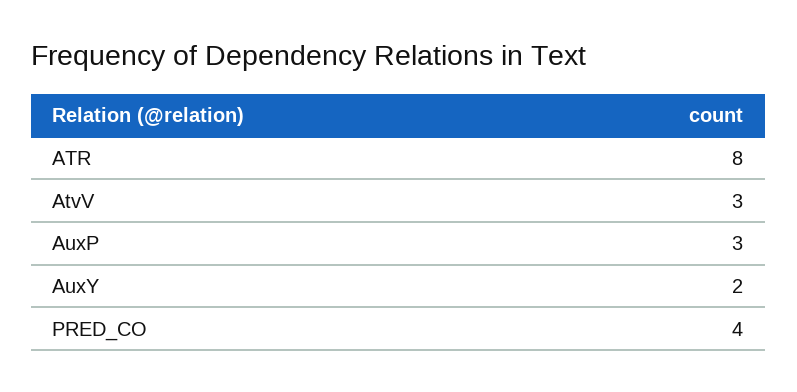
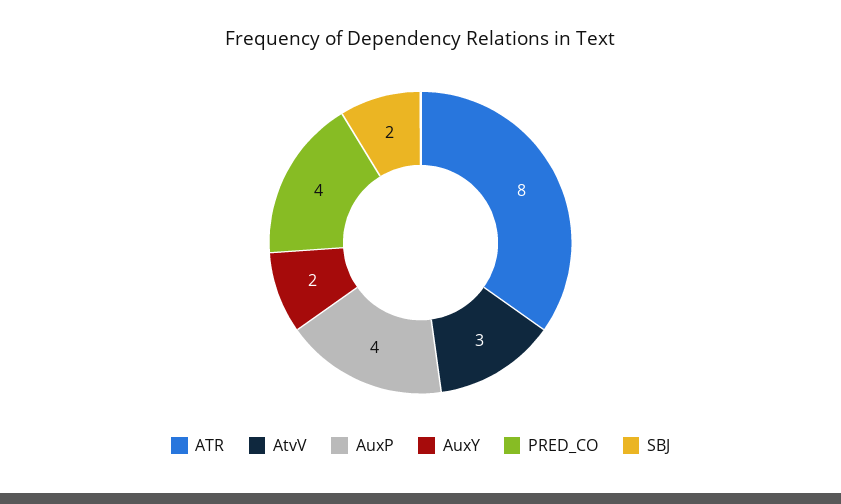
  {
    "ATR": 8,
    "AtvV": 3,
-   "AuxP": 3,
+   "AuxP": 4,
    "AuxY": 2,
-   "PRED_CO": 4
+   "PRED_CO": 4,
+   "SBJ": 2
  }

